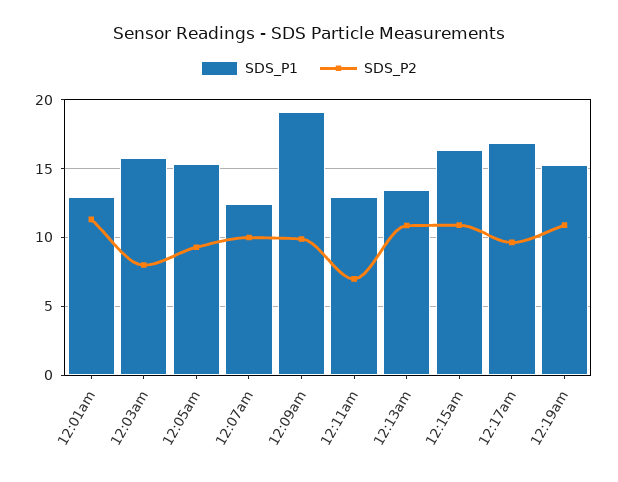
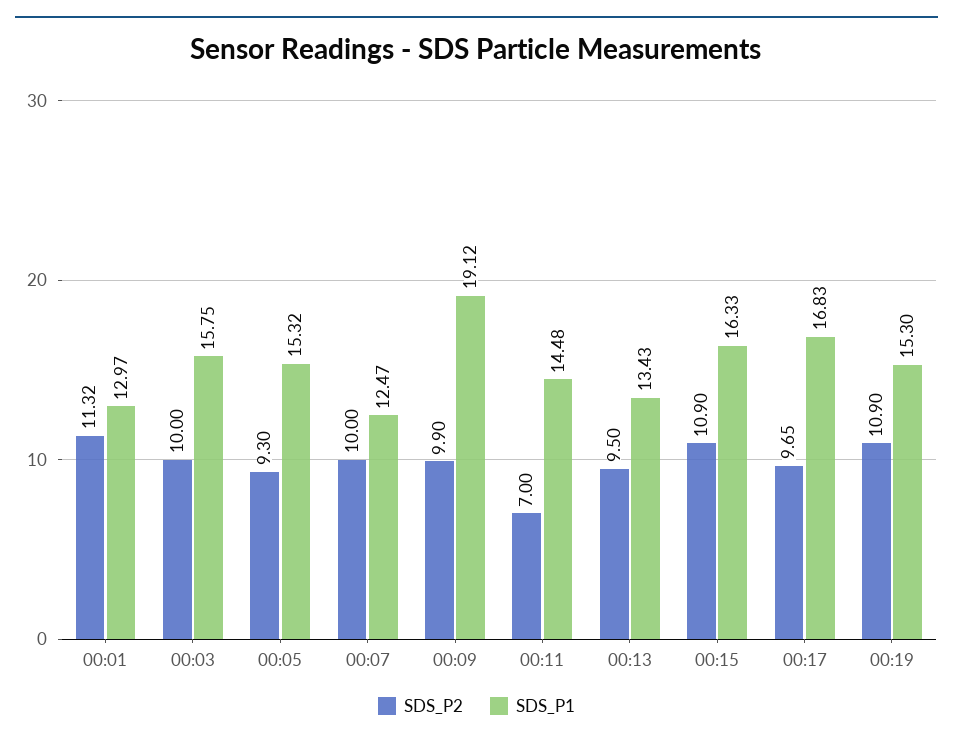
  {
    "SDS_P1": {
      "12:01am": 12.97,
      "12:03am": 15.75,
      "12:05am": 15.32,
      "12:07am": 12.47,
      "12:09am": 19.12,
-     "12:11am": 13,
+     "12:11am": 14.48,
      "12:13am": 13.43,
      "12:15am": 16.33,
      "12:17am": 16.83,
      "12:19am": 15.3
    },
    "SDS_P2": {
      "12:01am": 11.32,
-     "12:03am": 8,
+     "12:03am": 10,
      "12:05am": 9.3,
      "12:07am": 10,
      "12:09am": 9.9,
      "12:11am": 7,
-     "12:13am": 11,
+     "12:13am": 9.5,
      "12:15am": 10.9,
      "12:17am": 9.65,
      "12:19am": 10.9
    }
  }

